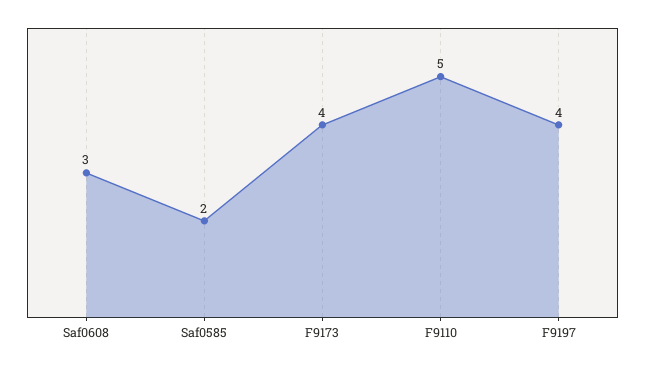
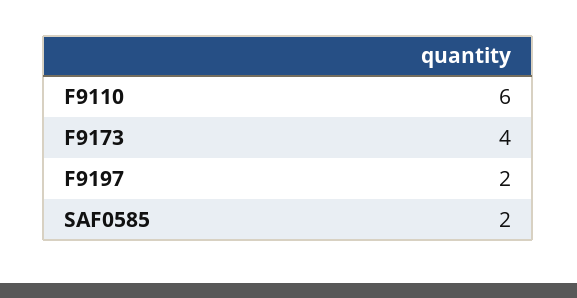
  {
-   "Saf0608": 3,
    "Saf0585": 2,
    "F9173": 4,
-   "F9110": 5,
+   "F9110": 6,
-   "F9197": 4
+   "F9197": 2
  }

